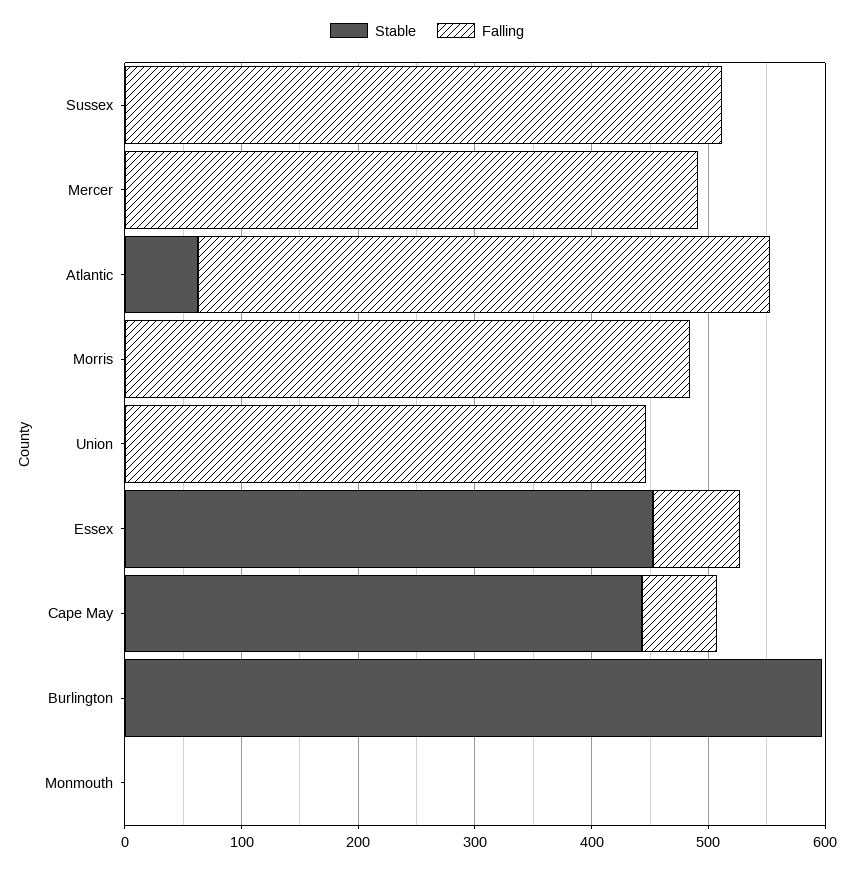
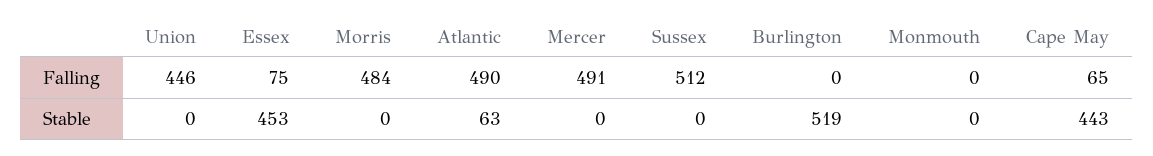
  {
    "Stable": {
      "Sussex": 0,
      "Mercer": 0,
      "Atlantic": 63,
      "Morris": 0,
      "Union": 0,
      "Essex": 453,
      "Cape May": 443,
-     "Burlington": 600,
+     "Burlington": 519,
      "Monmouth": 0
    },
    "Falling": {
      "Sussex": 512,
      "Mercer": 491,
      "Atlantic": 490,
      "Morris": 484,
      "Union": 446,
      "Essex": 75,
      "Cape May": 65,
      "Burlington": 0,
      "Monmouth": 0
    }
  }

